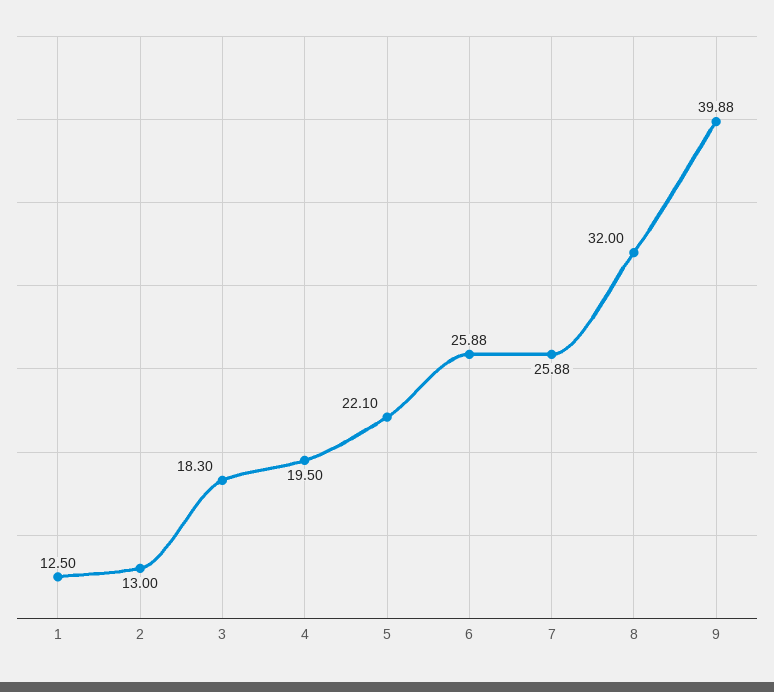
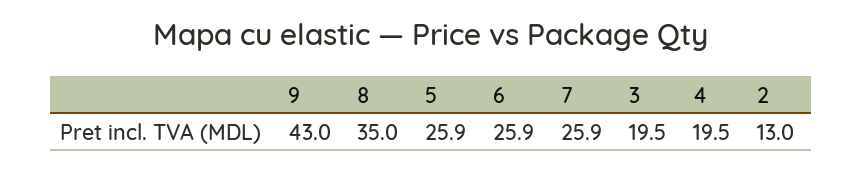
  {
-   "1": 12.5,
    "2": 13,
-   "3": 18.3,
+   "3": 19.5,
    "4": 19.5,
-   "5": 22.1,
+   "5": 25.9,
    "6": 25.88,
    "7": 25.88,
-   "8": 32,
+   "8": 35,
-   "9": 39.88
+   "9": 43
  }

